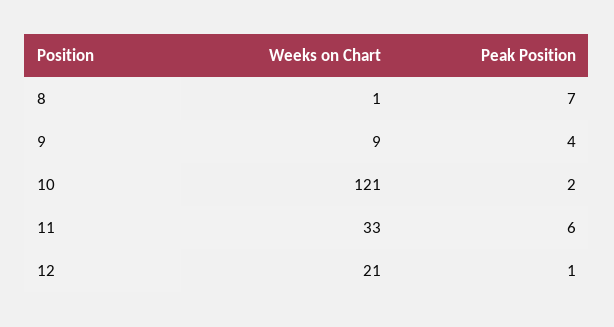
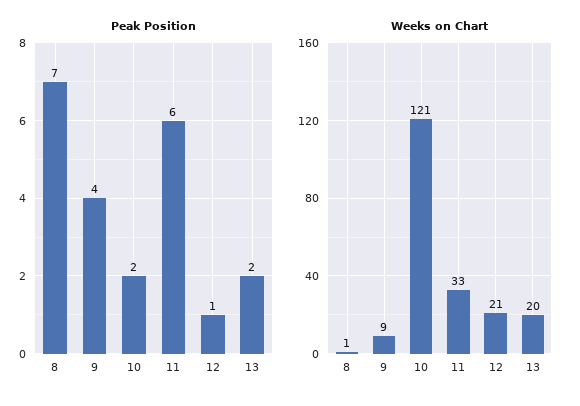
  {
    "Weeks on Chart": {
      "8": 1,
      "9": 9,
      "10": 121,
      "11": 33,
-     "12": 21
+     "12": 21,
+     "13": 20
    },
    "Peak Position": {
      "8": 7,
      "9": 4,
      "10": 2,
      "11": 6,
-     "12": 1
+     "12": 1,
+     "13": 2
    }
  }

